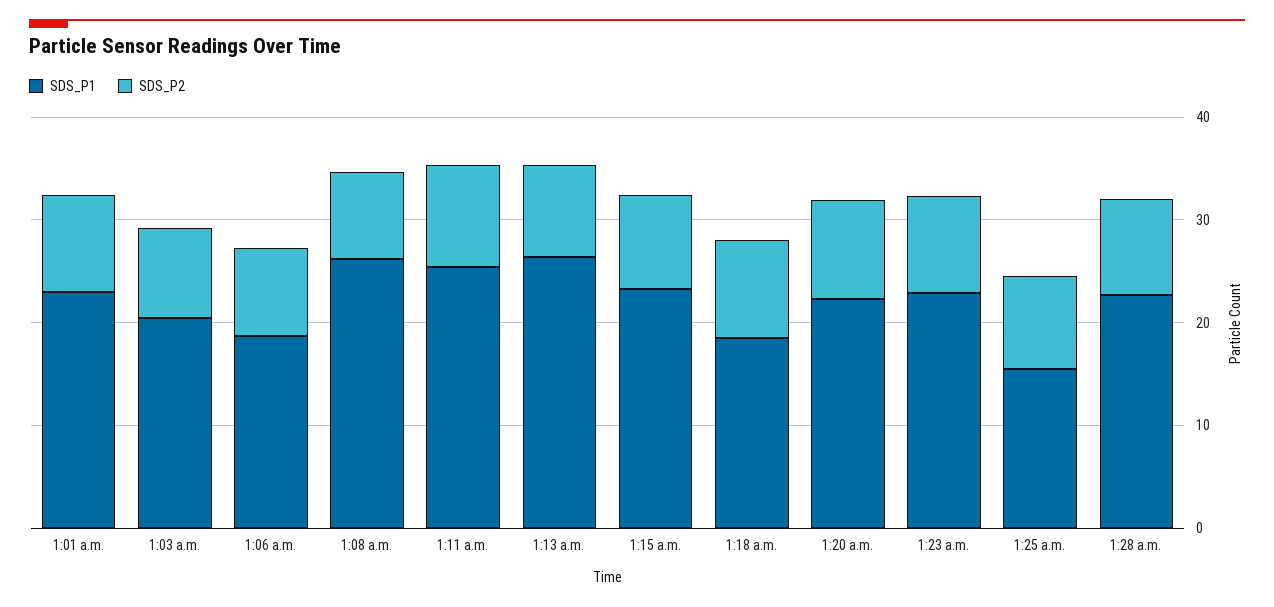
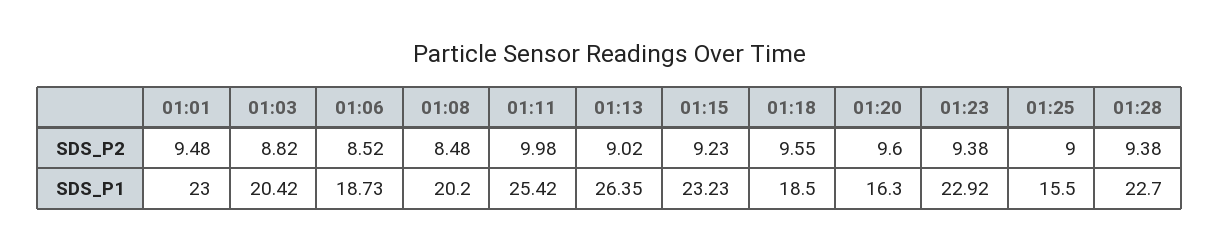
  {
    "SDS_P1": {
      "1:01 a.m.": 23,
      "1:03 a.m.": 20.42,
      "1:06 a.m.": 18.73,
-     "1:08 a.m.": 26,
+     "1:08 a.m.": 20.2,
      "1:11 a.m.": 25.42,
      "1:13 a.m.": 26.35,
      "1:15 a.m.": 23.23,
      "1:18 a.m.": 18.5,
-     "1:20 a.m.": 22,
+     "1:20 a.m.": 16.3,
      "1:23 a.m.": 22.92,
      "1:25 a.m.": 15.5,
      "1:28 a.m.": 22.7
    },
    "SDS_P2": {
      "1:01 a.m.": 9.48,
      "1:03 a.m.": 8.82,
      "1:06 a.m.": 8.52,
      "1:08 a.m.": 8.48,
      "1:11 a.m.": 9.98,
      "1:13 a.m.": 9.02,
      "1:15 a.m.": 9.23,
      "1:18 a.m.": 9.55,
      "1:20 a.m.": 9.6,
      "1:23 a.m.": 9.38,
      "1:25 a.m.": 9,
      "1:28 a.m.": 9.38
    }
  }

